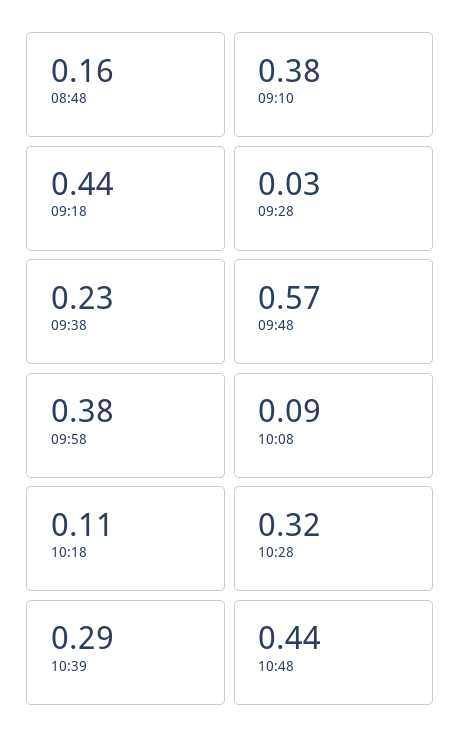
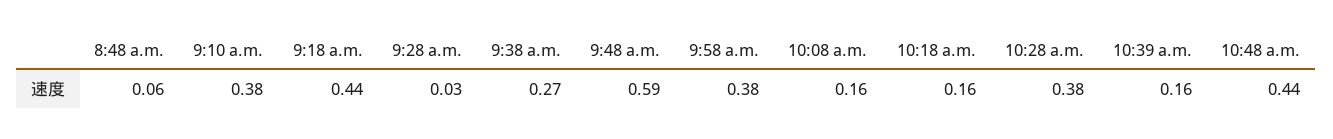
  {
-   "08:48": 0.16,
+   "08:48": 0.06,
    "09:10": 0.38,
    "09:18": 0.44,
    "09:28": 0.03,
-   "09:38": 0.23,
+   "09:38": 0.27,
-   "09:48": 0.57,
+   "09:48": 0.59,
    "09:58": 0.38,
-   "10:08": 0.09,
+   "10:08": 0.16,
-   "10:18": 0.11,
+   "10:18": 0.16,
-   "10:28": 0.32,
+   "10:28": 0.38,
-   "10:39": 0.29,
+   "10:39": 0.16,
    "10:48": 0.44
  }

